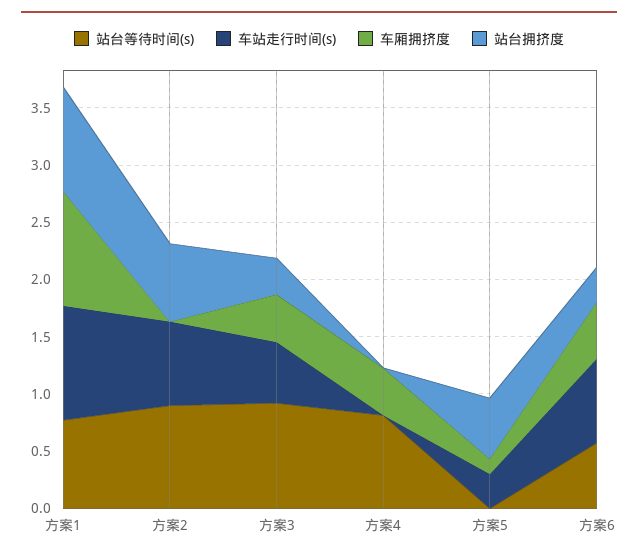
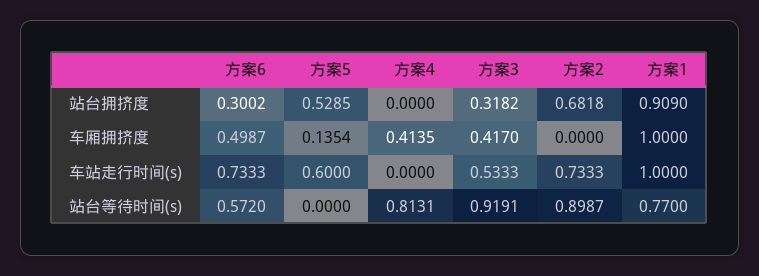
  {
    "站台等待时间(s)": {
      "方案1": 0.77,
      "方案2": 0.8987,
      "方案3": 0.9191,
      "方案4": 0.8131,
      "方案5": 0,
      "方案6": 0.572
    },
    "车站走行时间(s)": {
      "方案1": 1,
      "方案2": 0.7333,
      "方案3": 0.5333,
      "方案4": 0,
-     "方案5": 0.3,
+     "方案5": 0.6,
      "方案6": 0.7333
    },
    "车厢拥挤度": {
      "方案1": 1,
      "方案2": 0,
      "方案3": 0.417,
      "方案4": 0.4135,
      "方案5": 0.1354,
      "方案6": 0.4987
    },
    "站台拥挤度": {
      "方案1": 0.909,
      "方案2": 0.6818,
      "方案3": 0.3182,
      "方案4": 0,
      "方案5": 0.5285,
      "方案6": 0.3002
    }
  }

